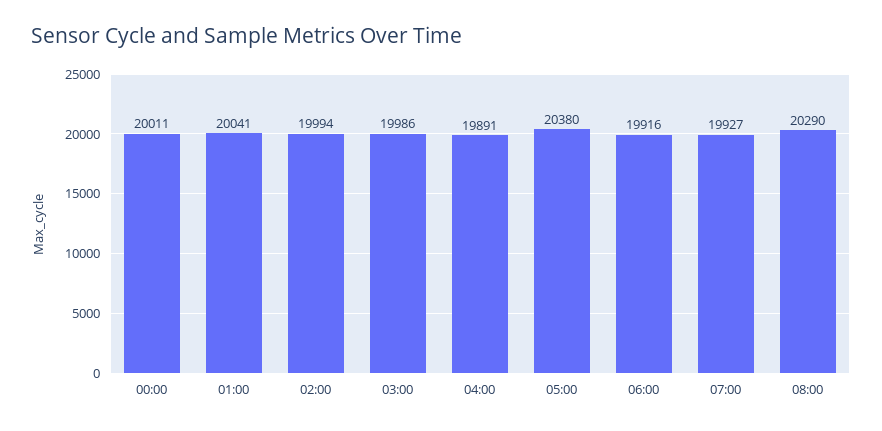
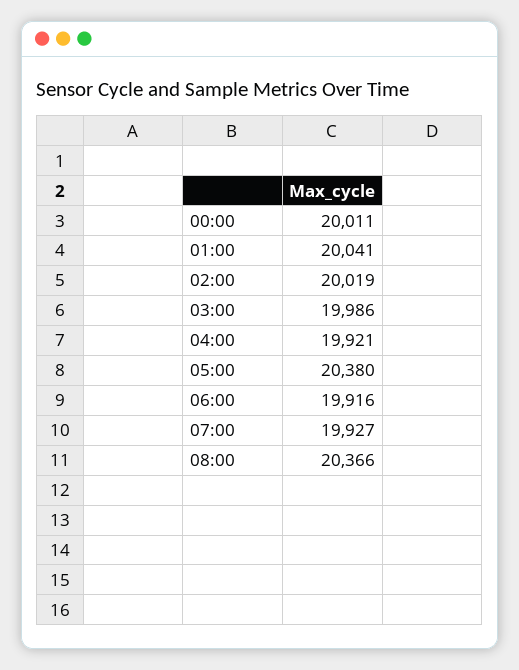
  {
    "00:00": 20011,
    "01:00": 20041,
-   "02:00": 19994,
+   "02:00": 20019,
    "03:00": 19986,
-   "04:00": 19891,
+   "04:00": 19921,
    "05:00": 20380,
    "06:00": 19916,
    "07:00": 19927,
-   "08:00": 20290
+   "08:00": 20366
  }

